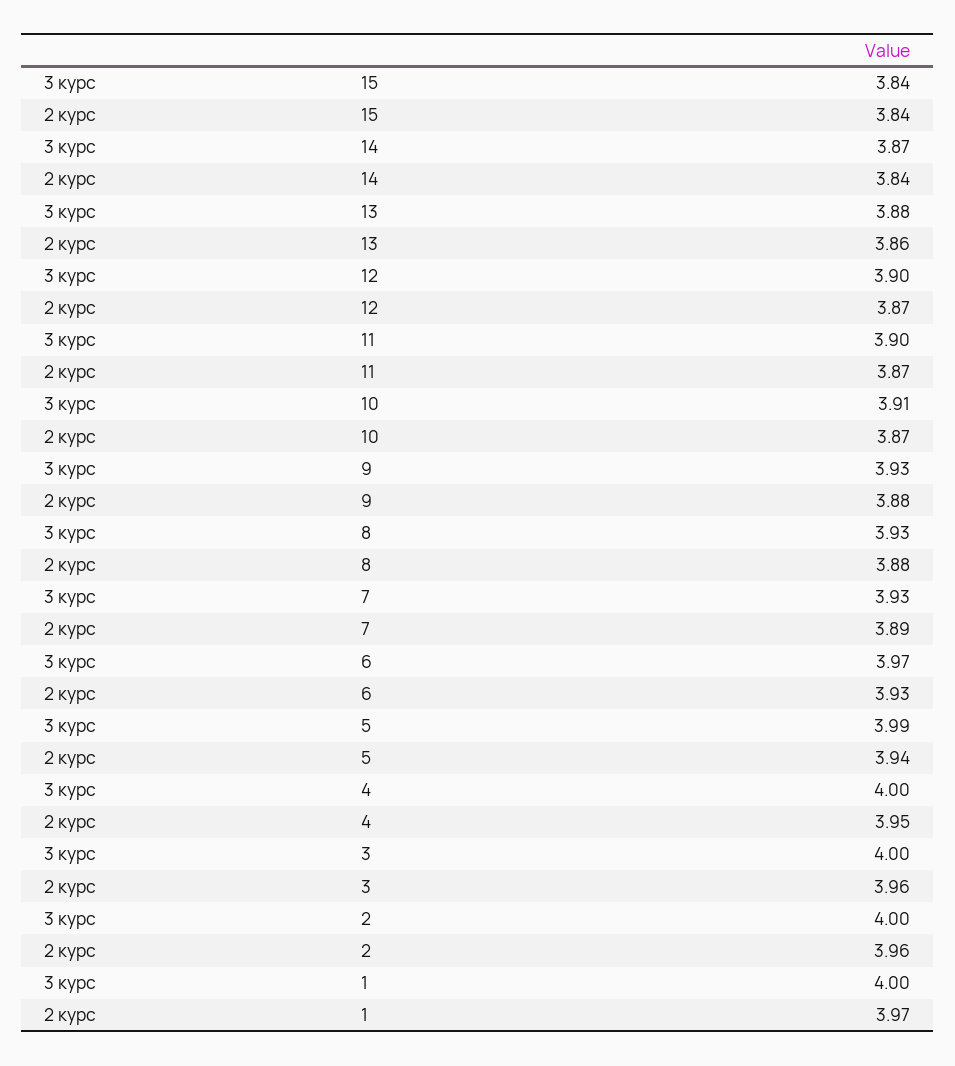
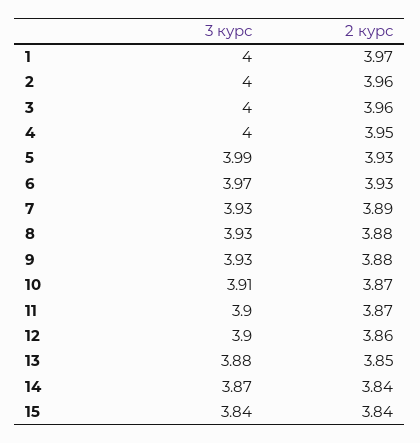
  {
    "3 курс": {
      "15": 3.84,
      "14": 3.87,
      "13": 3.88,
      "12": 3.9,
      "11": 3.9,
      "10": 3.91,
      "9": 3.93,
      "8": 3.93,
      "7": 3.93,
      "6": 3.97,
      "5": 3.99,
      "4": 4,
      "3": 4,
      "2": 4,
      "1": 4
    },
    "2 курс": {
      "15": 3.84,
      "14": 3.84,
-     "13": 3.86,
+     "13": 3.85,
-     "12": 3.87,
+     "12": 3.86,
      "11": 3.87,
      "10": 3.87,
      "9": 3.88,
      "8": 3.88,
      "7": 3.89,
      "6": 3.93,
-     "5": 3.94,
+     "5": 3.93,
      "4": 3.95,
      "3": 3.96,
      "2": 3.96,
      "1": 3.97
    }
  }

